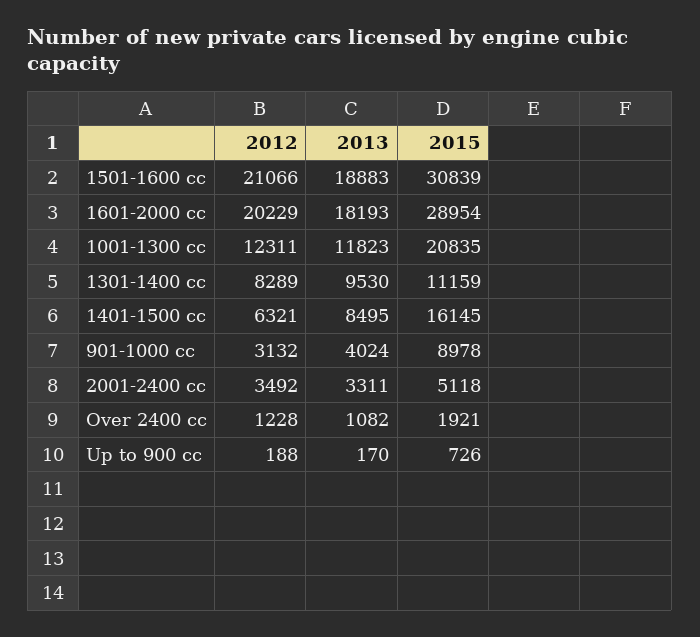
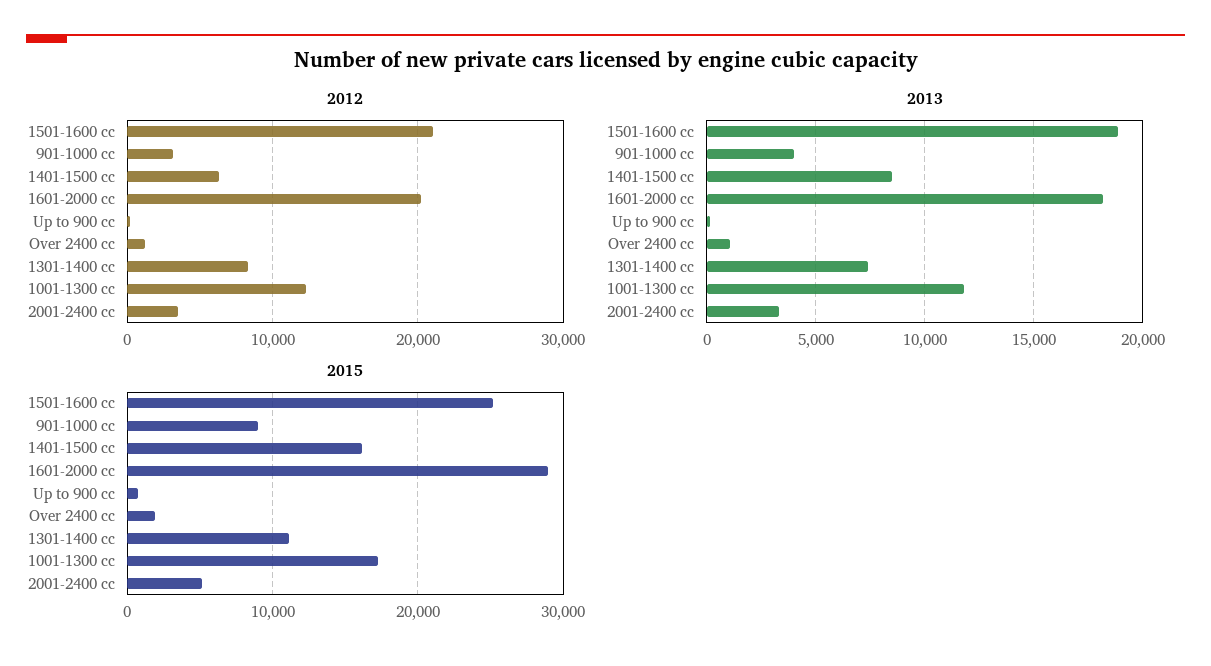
  {
    "2012": {
      "1501-1600 cc": 21066,
      "1601-2000 cc": 20229,
      "1001-1300 cc": 12311,
      "1301-1400 cc": 8289,
      "1401-1500 cc": 6321,
      "901-1000 cc": 3132,
      "2001-2400 cc": 3492,
      "Over 2400 cc": 1228,
      "Up to 900 cc": 188
    },
    "2013": {
      "1501-1600 cc": 18883,
      "1601-2000 cc": 18193,
      "1001-1300 cc": 11823,
-     "1301-1400 cc": 9530,
+     "1301-1400 cc": 7500,
      "1401-1500 cc": 8495,
      "901-1000 cc": 4024,
      "2001-2400 cc": 3311,
      "Over 2400 cc": 1082,
      "Up to 900 cc": 170
    },
    "2015": {
-     "1501-1600 cc": 30839,
+     "1501-1600 cc": 25000,
      "1601-2000 cc": 28954,
-     "1001-1300 cc": 20835,
+     "1001-1300 cc": 17000,
      "1301-1400 cc": 11159,
      "1401-1500 cc": 16145,
      "901-1000 cc": 8978,
      "2001-2400 cc": 5118,
      "Over 2400 cc": 1921,
      "Up to 900 cc": 726
    }
  }

